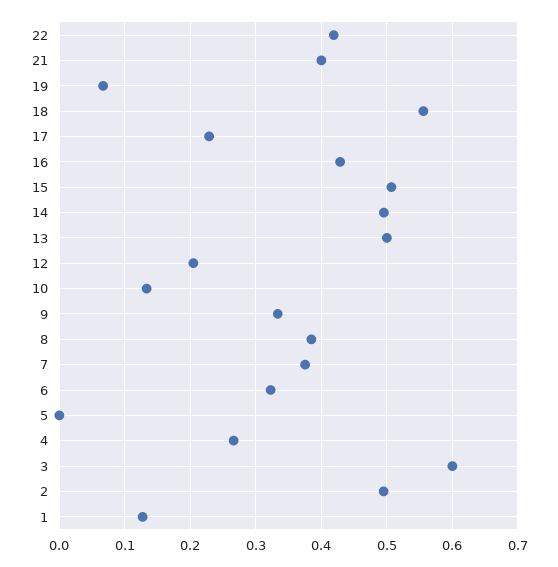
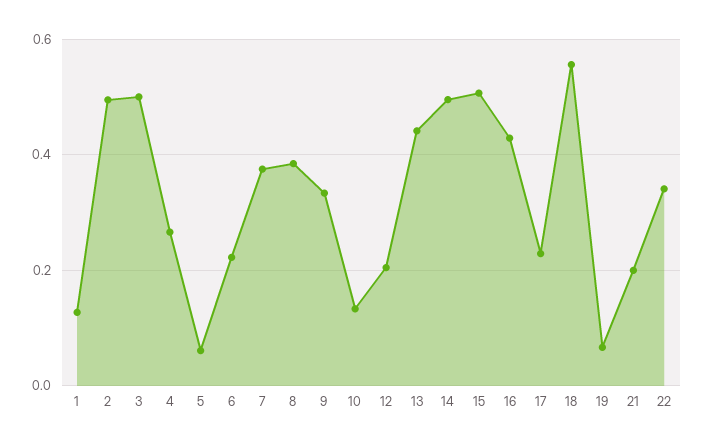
  {
-   "22": 0.42,
+   "22": 0.34,
-   "21": 0.4,
+   "21": 0.2,
    "19": 0.07,
    "18": 0.56,
    "17": 0.23,
    "16": 0.43,
    "15": 0.51,
    "14": 0.5,
-   "13": 0.5,
+   "13": 0.44,
    "12": 0.2,
    "10": 0.13,
    "9": 0.33,
    "8": 0.38,
    "7": 0.38,
-   "6": 0.32,
+   "6": 0.22,
-   "5": 0,
+   "5": 0.06,
    "4": 0.27,
-   "3": 0.6,
+   "3": 0.5,
    "2": 0.49,
    "1": 0.13
  }

